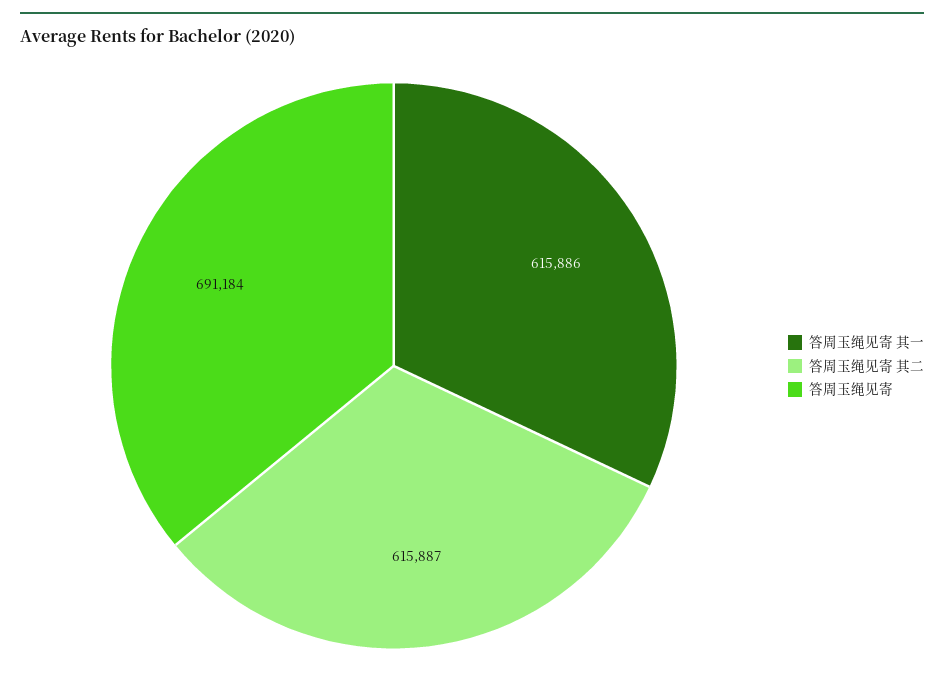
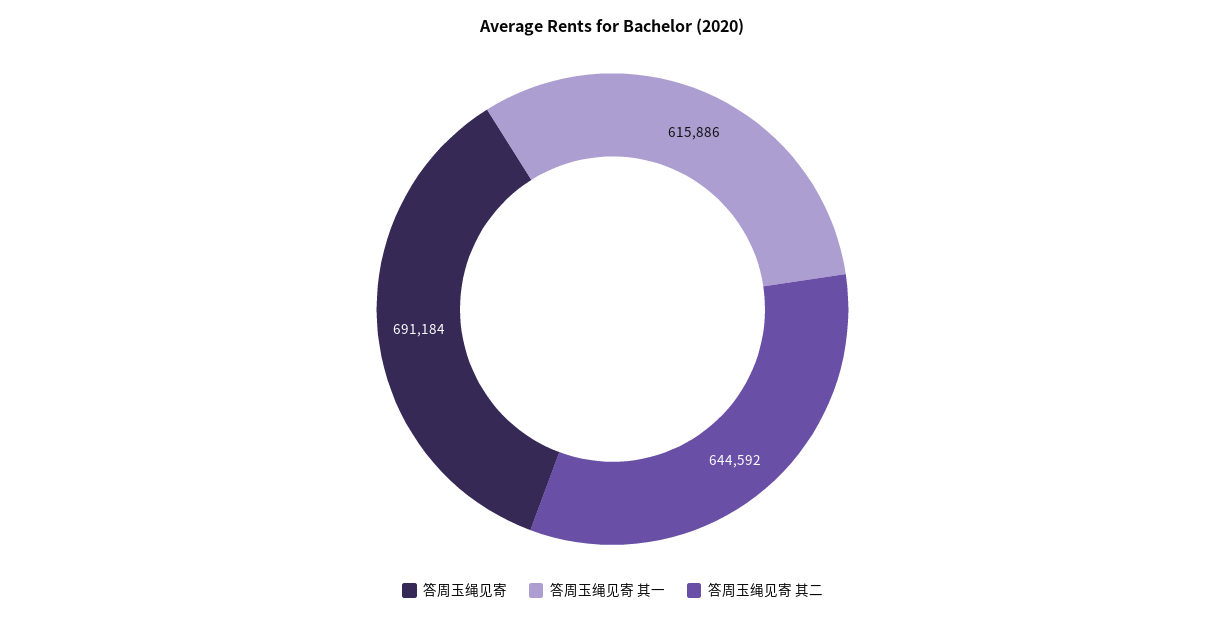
  {
    "答周玉绳见寄 其一": 615886,
-   "答周玉绳见寄 其二": 615887,
+   "答周玉绳见寄 其二": 644592,
    "答周玉绳见寄": 691184
  }

